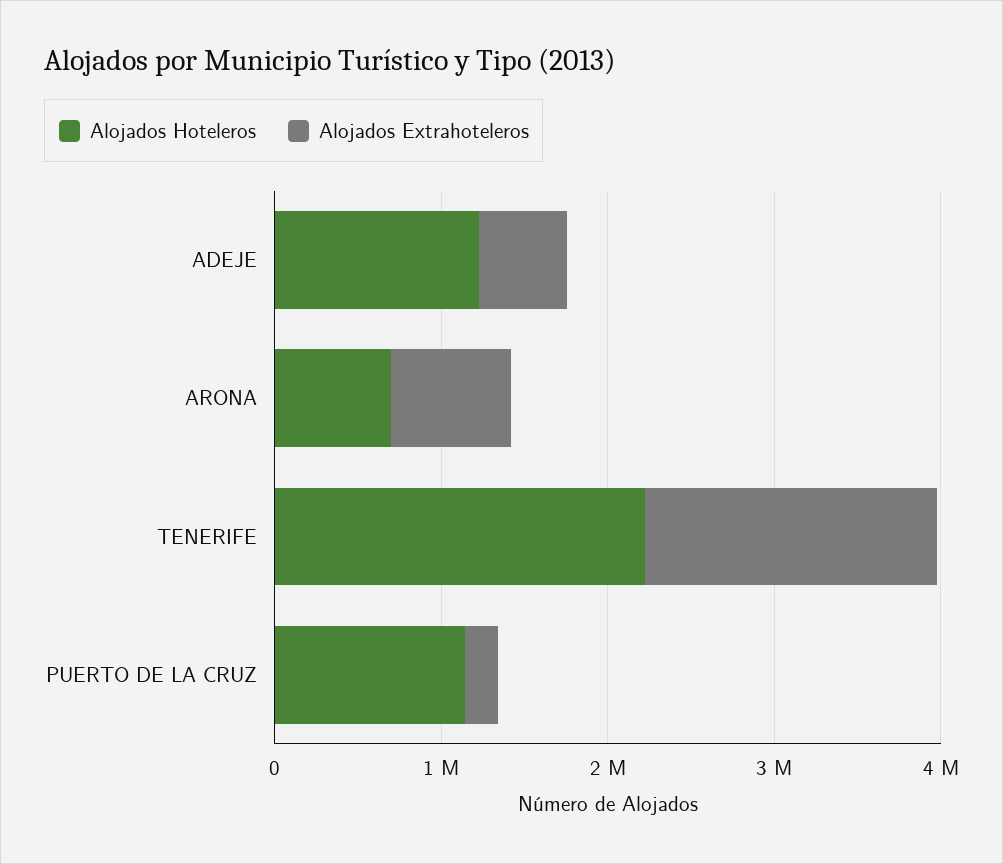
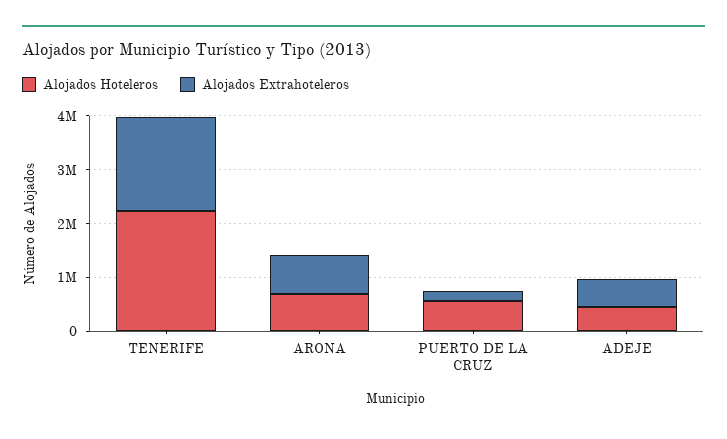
  {
    "Alojados Hoteleros": {
-     "ADEJE": 1200000,
+     "ADEJE": 400000,
      "ARONA": 600000,
      "TENERIFE": 2200000,
-     "PUERTO DE LA CRUZ": 1200000
+     "PUERTO DE LA CRUZ": 600000
    },
    "Alojados Extrahoteleros": {
      "ADEJE": 600000,
      "ARONA": 800000,
      "TENERIFE": 1800000,
      "PUERTO DE LA CRUZ": 200000
    }
  }

